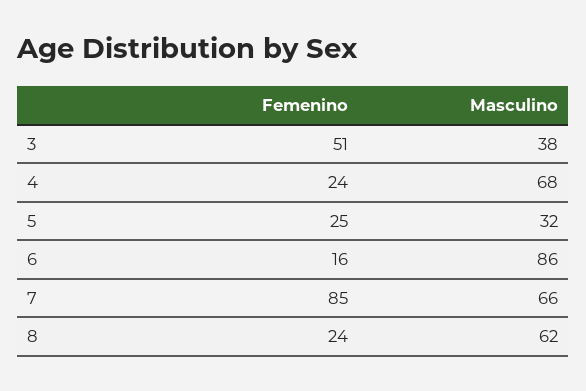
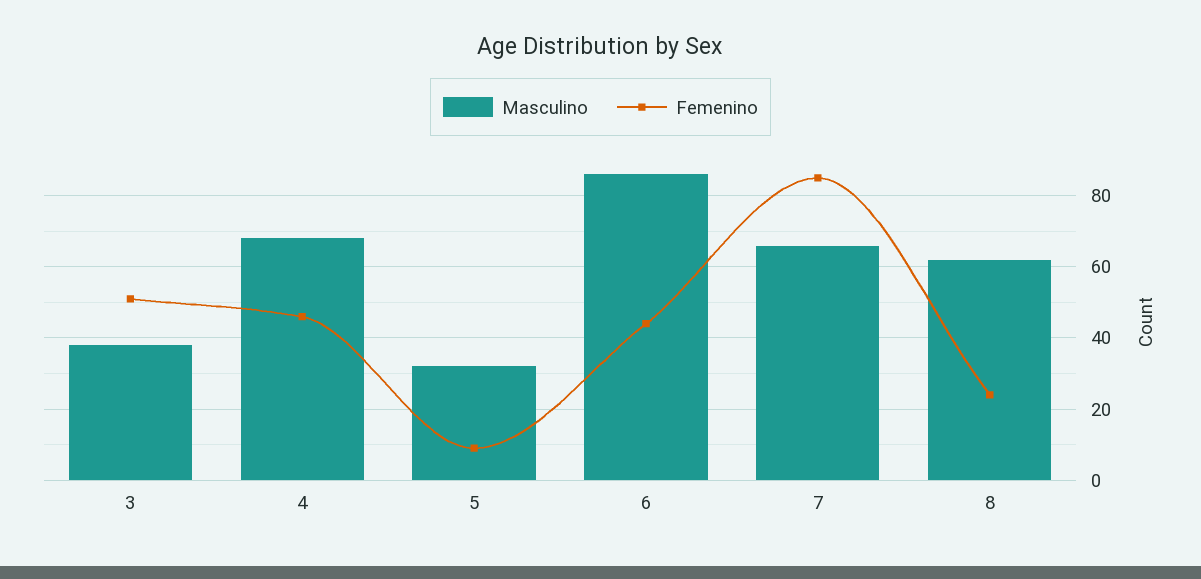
  {
    "Femenino": {
      "3": 51,
-     "4": 24,
+     "4": 45,
-     "5": 25,
+     "5": 10,
-     "6": 16,
+     "6": 45,
      "7": 85,
      "8": 24
    },
    "Masculino": {
      "3": 38,
      "4": 68,
      "5": 32,
      "6": 86,
      "7": 66,
      "8": 62
    }
  }

